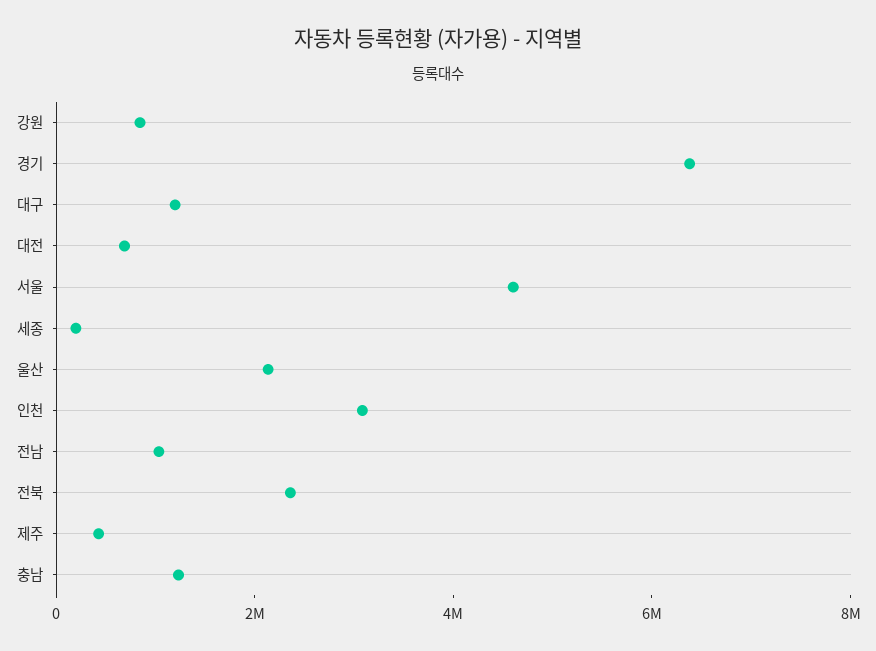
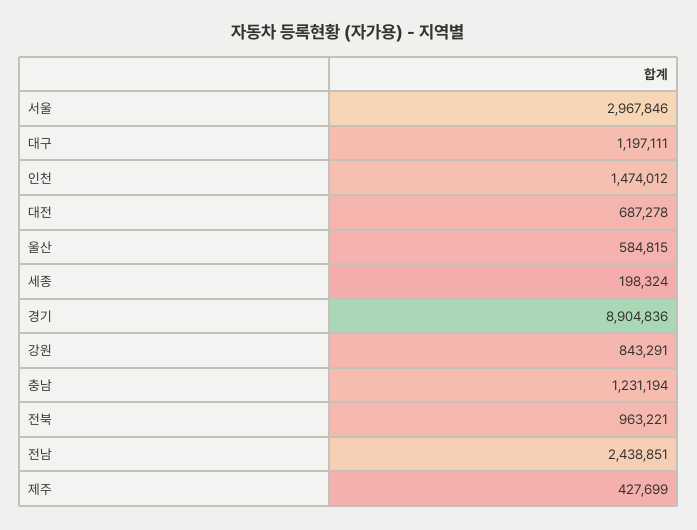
  {
    "강원": 843291,
-   "경기": 6500000,
+   "경기": 8904836,
    "대구": 1197111,
    "대전": 687278,
-   "서울": 4500000,
+   "서울": 2967846,
    "세종": 198324,
-   "울산": 2000000,
+   "울산": 584815,
-   "인천": 3000000,
+   "인천": 1474012,
-   "전남": 1000000,
+   "전남": 2438851,
-   "전북": 2500000,
+   "전북": 963221,
    "제주": 427699,
    "충남": 1231194
  }

